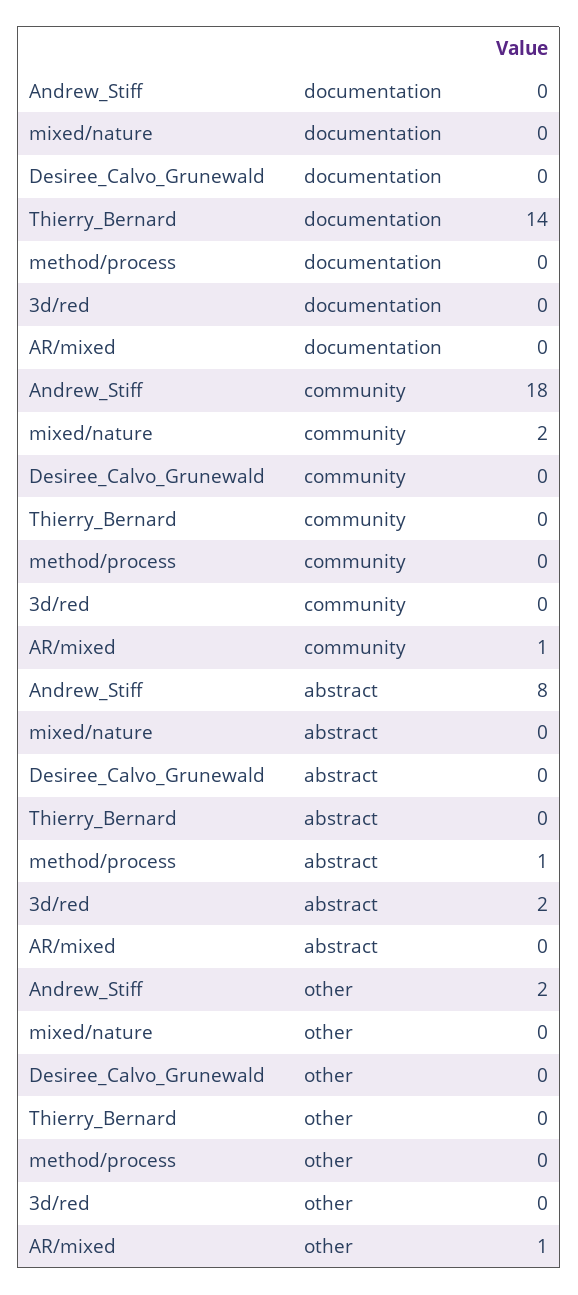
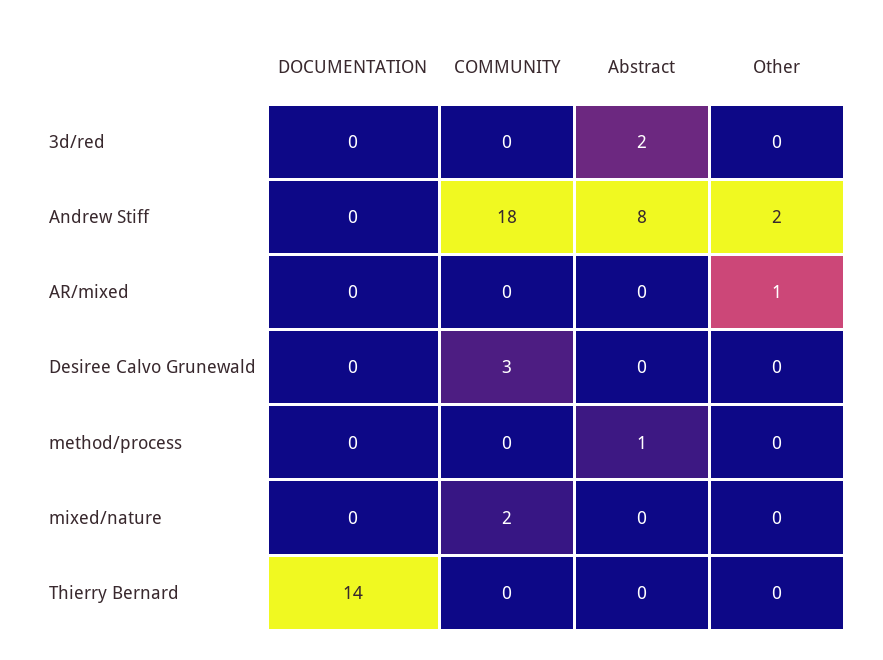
  {
    "Andrew_Stiff": {
      "documentation": 0,
      "community": 18,
      "abstract": 8,
      "other": 2
    },
    "mixed/nature": {
      "documentation": 0,
      "community": 2,
      "abstract": 0,
      "other": 0
    },
    "Desiree_Calvo_Grunewald": {
      "documentation": 0,
-     "community": 0,
+     "community": 3,
      "abstract": 0,
      "other": 0
    },
    "Thierry_Bernard": {
      "documentation": 14,
      "community": 0,
      "abstract": 0,
      "other": 0
    },
    "method/process": {
      "documentation": 0,
      "community": 0,
      "abstract": 1,
      "other": 0
    },
    "3d/red": {
      "documentation": 0,
      "community": 0,
      "abstract": 2,
      "other": 0
    },
    "AR/mixed": {
      "documentation": 0,
-     "community": 1,
+     "community": 0,
      "abstract": 0,
      "other": 1
    }
  }

